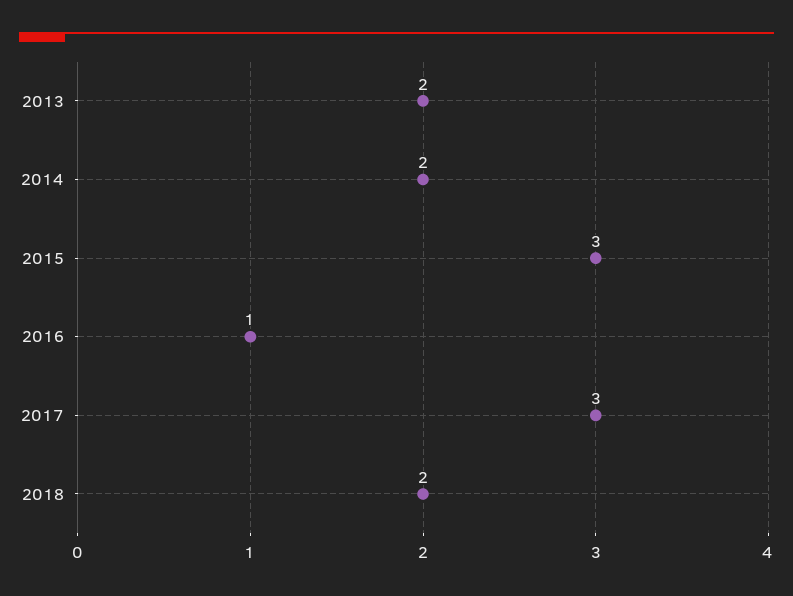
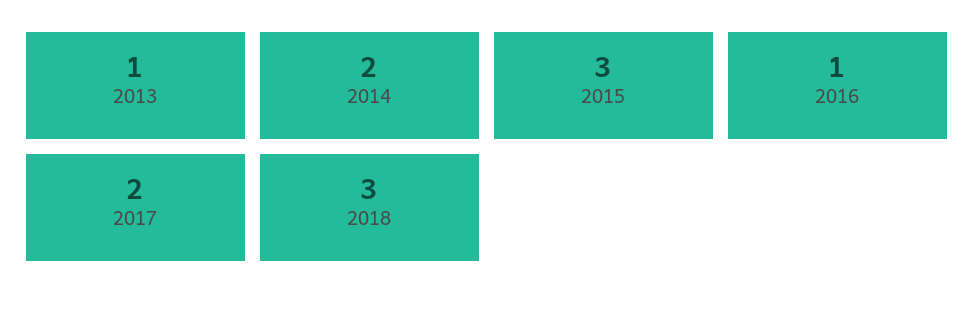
  {
-   "2013": 2,
+   "2013": 1,
    "2014": 2,
    "2015": 3,
    "2016": 1,
-   "2017": 3,
+   "2017": 2,
-   "2018": 2
+   "2018": 3
  }

